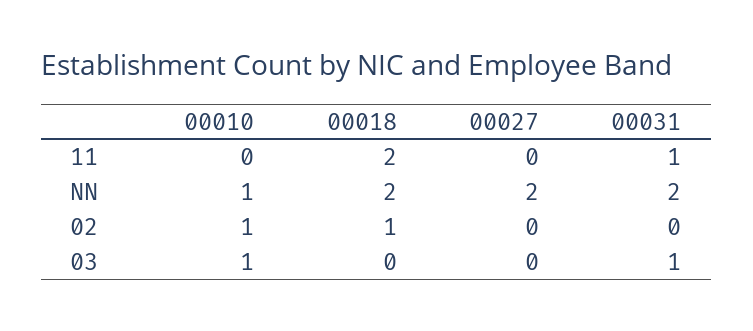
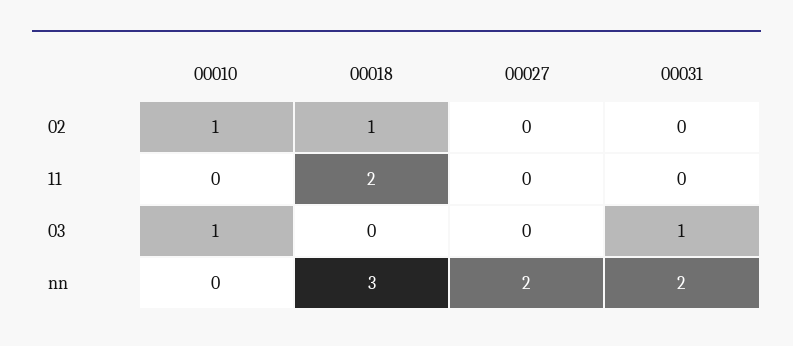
  {
    "00010": {
      "11": 0,
-     "NN": 1,
+     "NN": 0,
      "02": 1,
      "03": 1
    },
    "00018": {
      "11": 2,
-     "NN": 2,
+     "NN": 3,
      "02": 1,
      "03": 0
    },
    "00027": {
      "11": 0,
      "NN": 2,
      "02": 0,
      "03": 0
    },
    "00031": {
-     "11": 1,
+     "11": 0,
      "NN": 2,
      "02": 0,
      "03": 1
    }
  }

